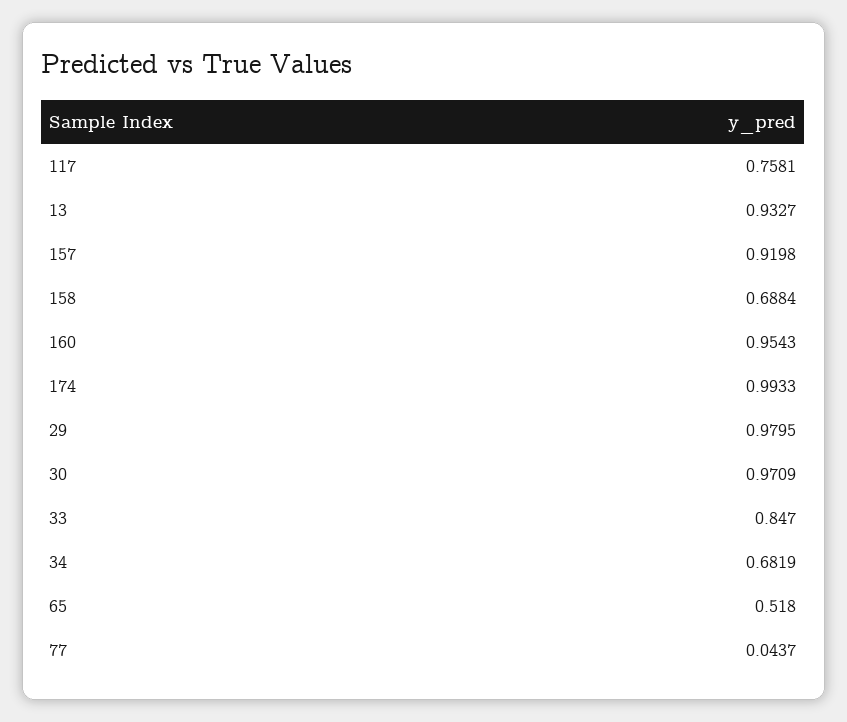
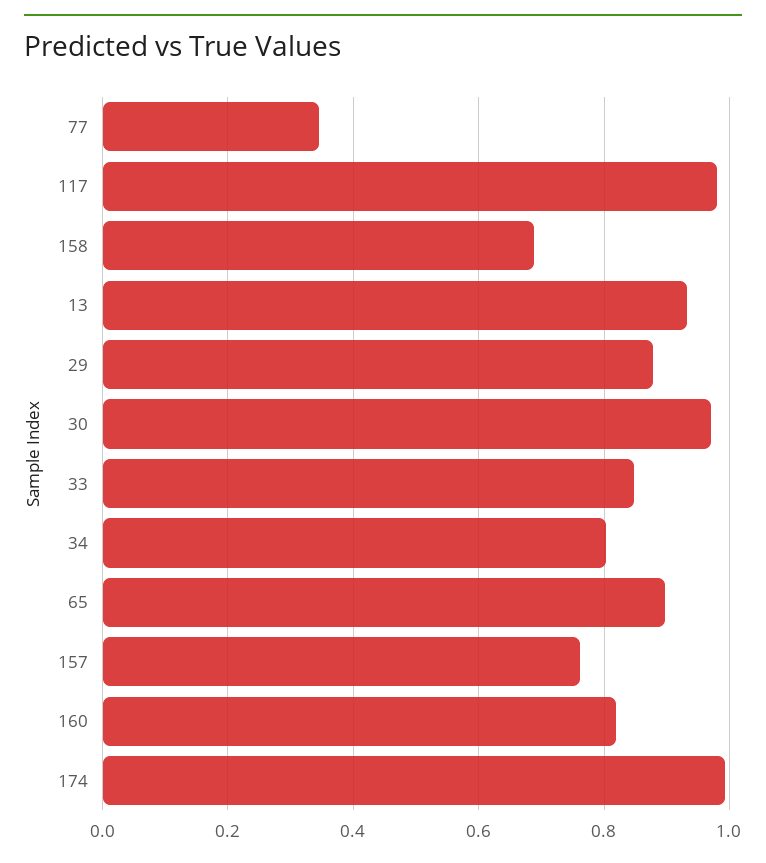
  {
-   "117": 0.7581,
+   "117": 0.98,
    "13": 0.9327,
-   "157": 0.9198,
+   "157": 0.76,
    "158": 0.6884,
-   "160": 0.9543,
+   "160": 0.82,
    "174": 0.9933,
-   "29": 0.9795,
+   "29": 0.88,
    "30": 0.9709,
    "33": 0.847,
-   "34": 0.6819,
+   "34": 0.8,
-   "65": 0.518,
+   "65": 0.9,
-   "77": 0.0437
+   "77": 0.34
  }

